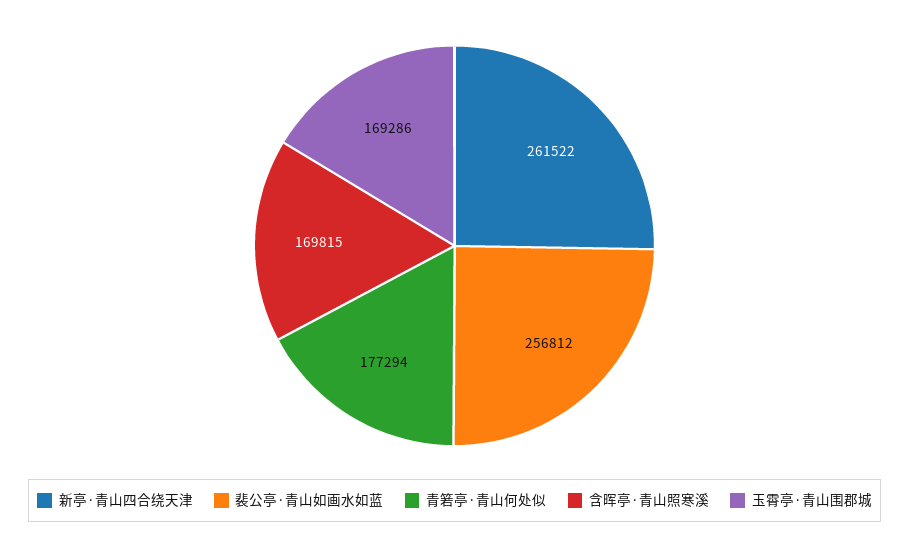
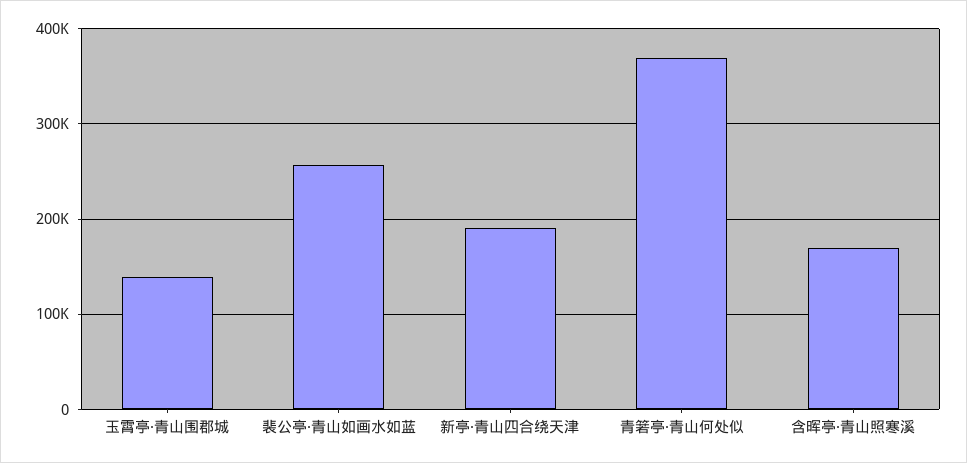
  {
-   "新亭·青山四合绕天津": 261522,
+   "新亭·青山四合绕天津": 190000,
    "裴公亭·青山如画水如蓝": 256812,
-   "青箬亭·青山何处似": 177294,
+   "青箬亭·青山何处似": 370000,
    "含晖亭·青山照寒溪": 169815,
-   "玉霄亭·青山围郡城": 169286
+   "玉霄亭·青山围郡城": 140000
  }

